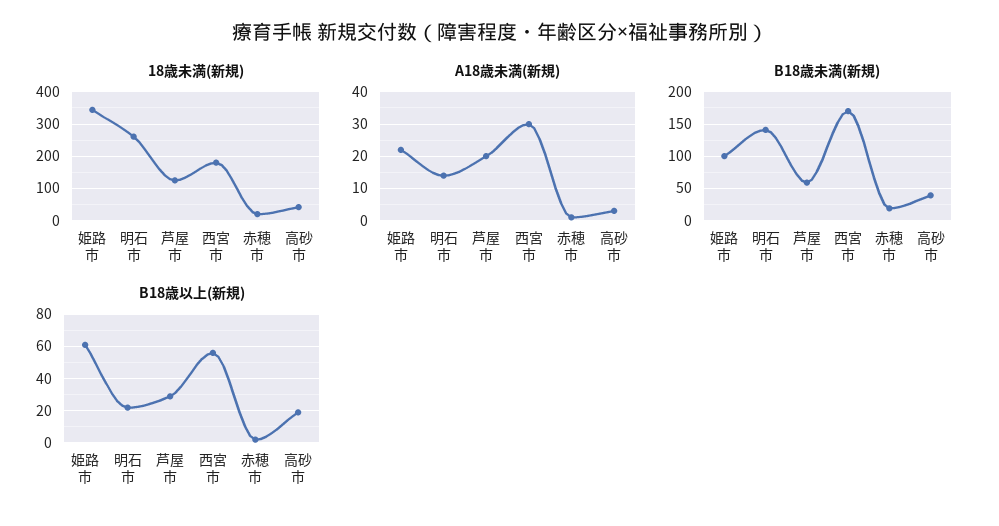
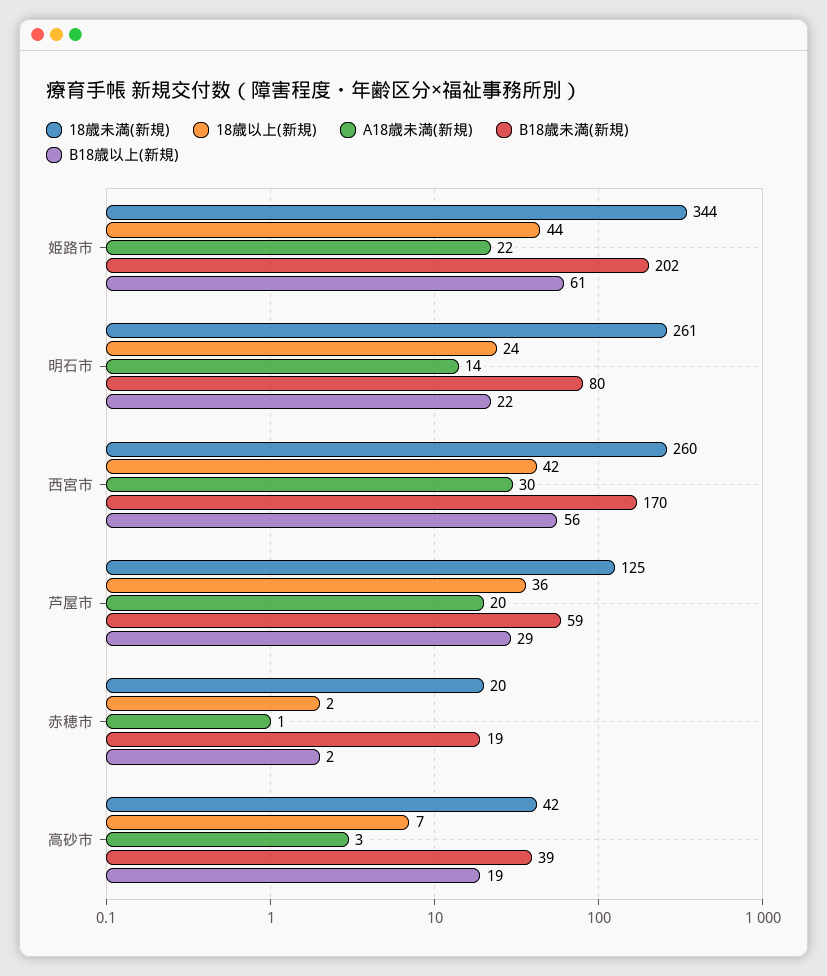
  {
    "18歳未満(新規)": {
      "姫路市": 344,
      "明石市": 261,
      "芦屋市": 125,
-     "西宮市": 180,
+     "西宮市": 260,
      "赤穂市": 20,
      "高砂市": 42
    },
    "A18歳未満(新規)": {
      "姫路市": 22,
      "明石市": 14,
      "芦屋市": 20,
      "西宮市": 30,
      "赤穂市": 1,
      "高砂市": 3
    },
    "B18歳未満(新規)": {
-     "姫路市": 100,
+     "姫路市": 202,
-     "明石市": 140,
+     "明石市": 80,
      "芦屋市": 59,
      "西宮市": 170,
      "赤穂市": 19,
      "高砂市": 39
    },
    "B18歳以上(新規)": {
      "姫路市": 61,
      "明石市": 22,
      "芦屋市": 29,
      "西宮市": 56,
      "赤穂市": 2,
      "高砂市": 19
-   }
+   },
+   "18歳以上(新規)": {
+     "姫路市": 44,
+     "明石市": 24,
+     "西宮市": 42,
+     "芦屋市": 36,
+     "赤穂市": 2,
+     "高砂市": 7
+   }
  }

